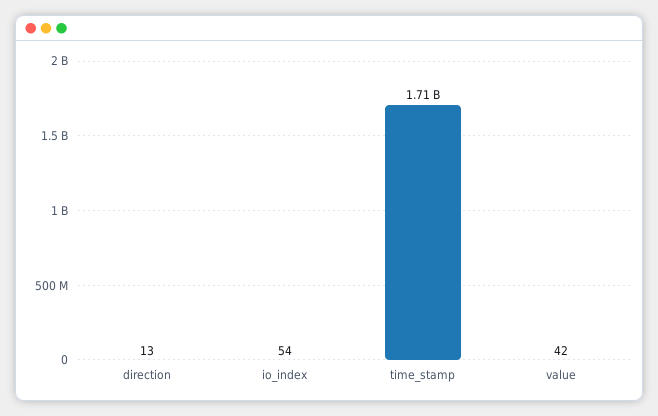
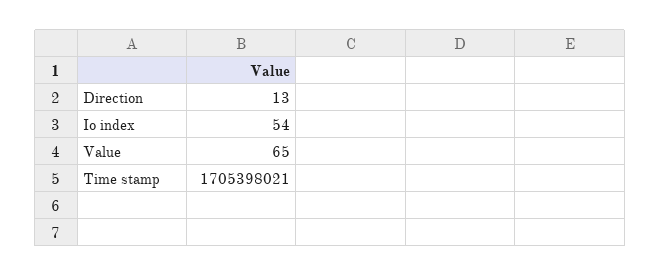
  {
    "direction": 13,
    "io_index": 54,
    "time_stamp": 1705398021,
-   "value": 42
+   "value": 65
  }

